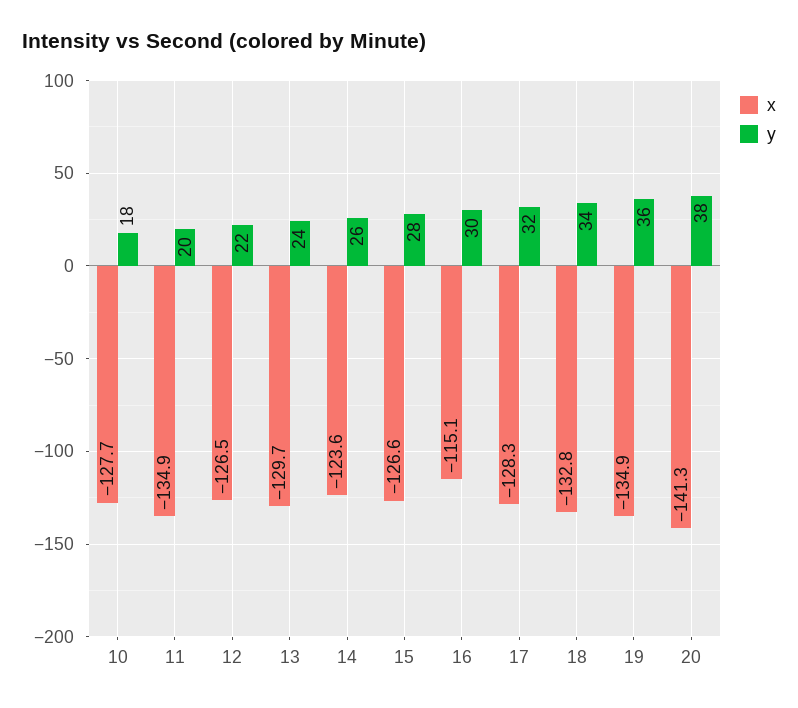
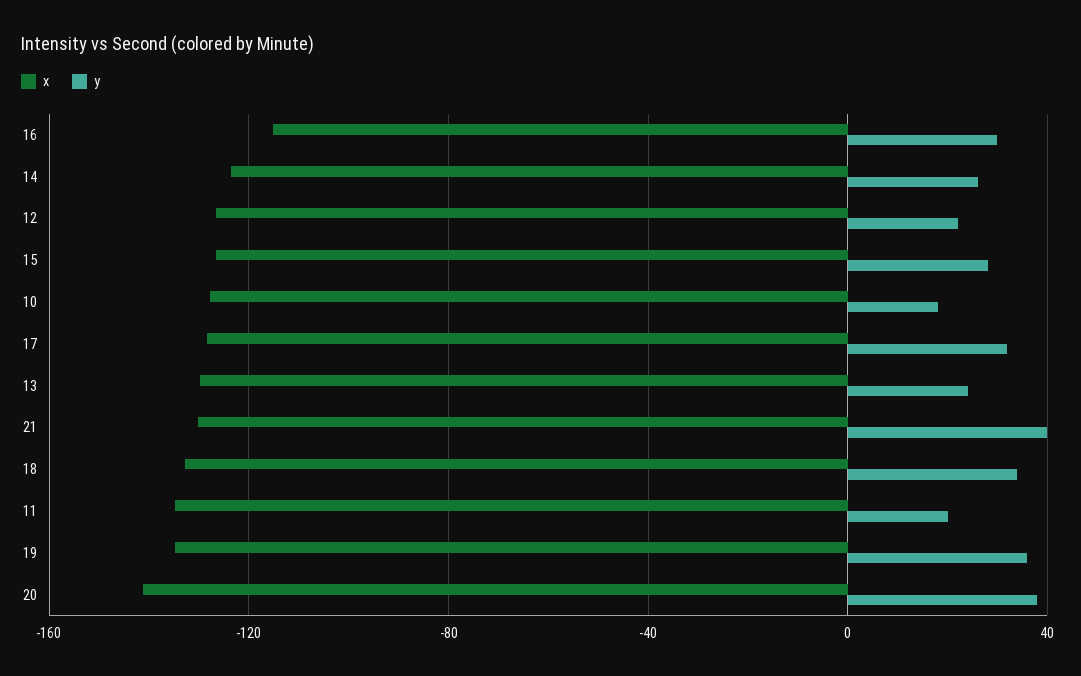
  {
    "x": {
      "10": -127.7,
      "11": -134.9,
      "12": -126.5,
      "13": -129.7,
      "14": -123.6,
      "15": -126.6,
      "16": -115.1,
      "17": -128.3,
      "18": -132.8,
      "19": -134.9,
-     "20": -141.3
+     "20": -141.3,
+     "21": -130
    },
    "y": {
      "10": 18,
      "11": 20,
      "12": 22,
      "13": 24,
      "14": 26,
      "15": 28,
      "16": 30,
      "17": 32,
      "18": 34,
      "19": 36,
-     "20": 38
+     "20": 38,
+     "21": 40
    }
  }

